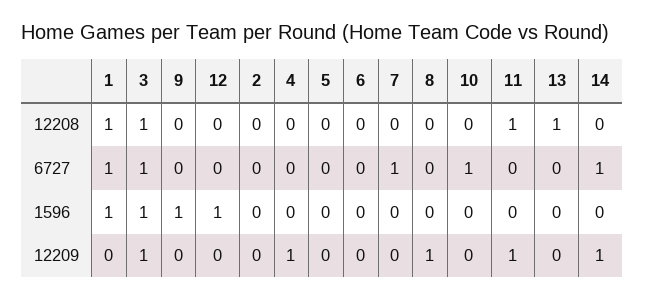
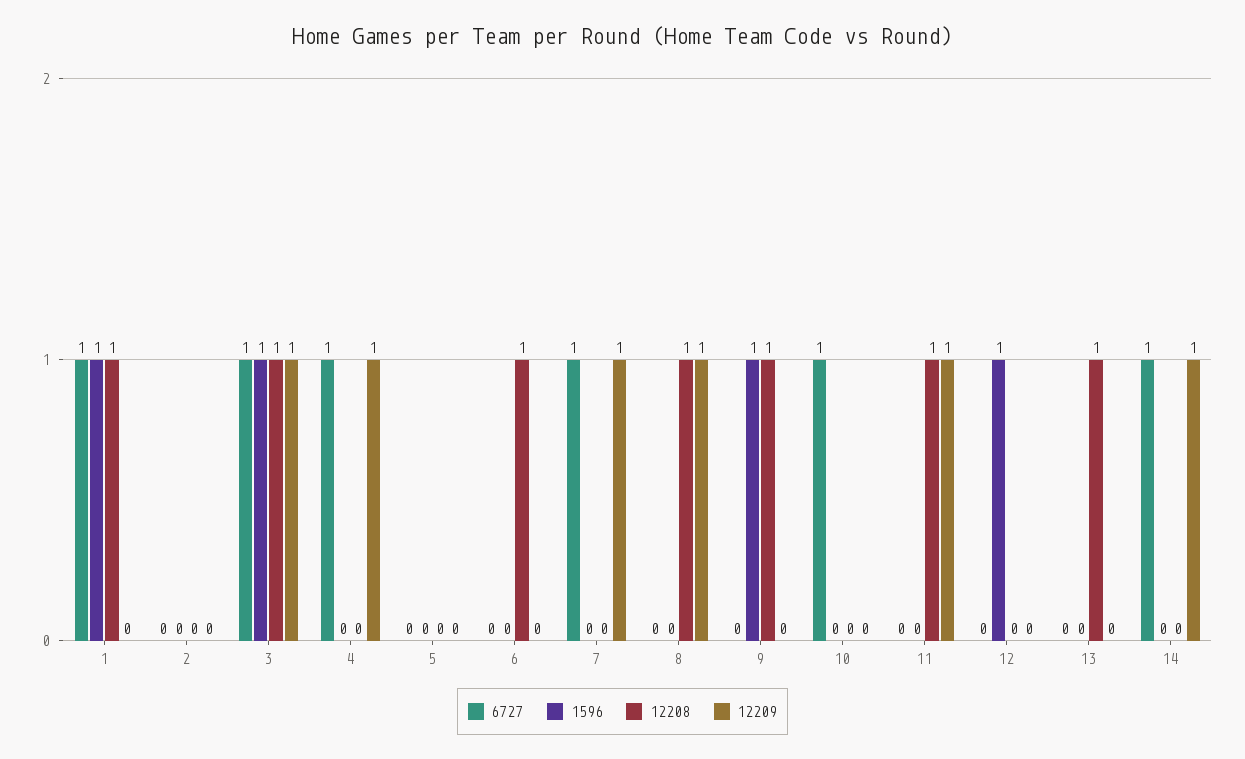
  {
    "12208": {
      "1": 1,
      "3": 1,
-     "9": 0,
+     "9": 1,
      "12": 0,
      "2": 0,
      "4": 0,
      "5": 0,
-     "6": 0,
+     "6": 1,
      "7": 0,
-     "8": 0,
+     "8": 1,
      "10": 0,
      "11": 1,
      "13": 1,
      "14": 0
    },
    "6727": {
      "1": 1,
      "3": 1,
      "9": 0,
      "12": 0,
      "2": 0,
-     "4": 0,
+     "4": 1,
      "5": 0,
      "6": 0,
      "7": 1,
      "8": 0,
      "10": 1,
      "11": 0,
      "13": 0,
      "14": 1
    },
    "1596": {
      "1": 1,
      "3": 1,
      "9": 1,
      "12": 1,
      "2": 0,
      "4": 0,
      "5": 0,
      "6": 0,
      "7": 0,
      "8": 0,
      "10": 0,
      "11": 0,
      "13": 0,
      "14": 0
    },
    "12209": {
      "1": 0,
      "3": 1,
      "9": 0,
      "12": 0,
      "2": 0,
      "4": 1,
      "5": 0,
      "6": 0,
-     "7": 0,
+     "7": 1,
      "8": 1,
      "10": 0,
      "11": 1,
      "13": 0,
      "14": 1
    }
  }

